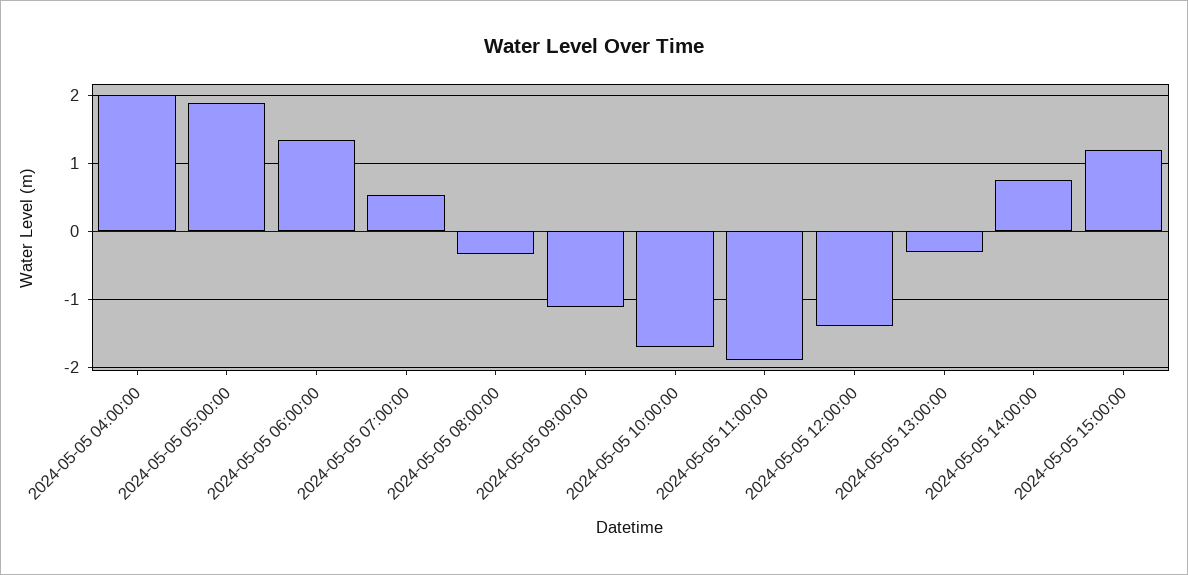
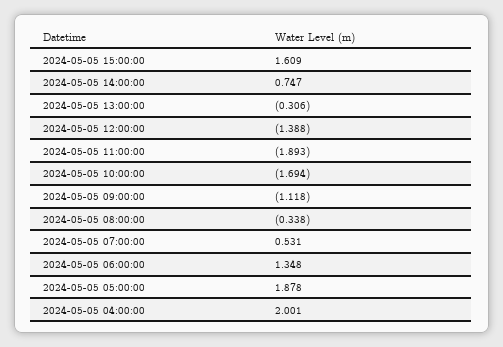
  {
    "2024-05-05 04:00:00": 2.001,
    "2024-05-05 05:00:00": 1.878,
    "2024-05-05 06:00:00": 1.348,
    "2024-05-05 07:00:00": 0.531,
    "2024-05-05 08:00:00": -0.338,
    "2024-05-05 09:00:00": -1.118,
    "2024-05-05 10:00:00": -1.694,
    "2024-05-05 11:00:00": -1.893,
    "2024-05-05 12:00:00": -1.388,
    "2024-05-05 13:00:00": -0.306,
    "2024-05-05 14:00:00": 0.747,
-   "2024-05-05 15:00:00": 1.2
+   "2024-05-05 15:00:00": 1.609
  }

